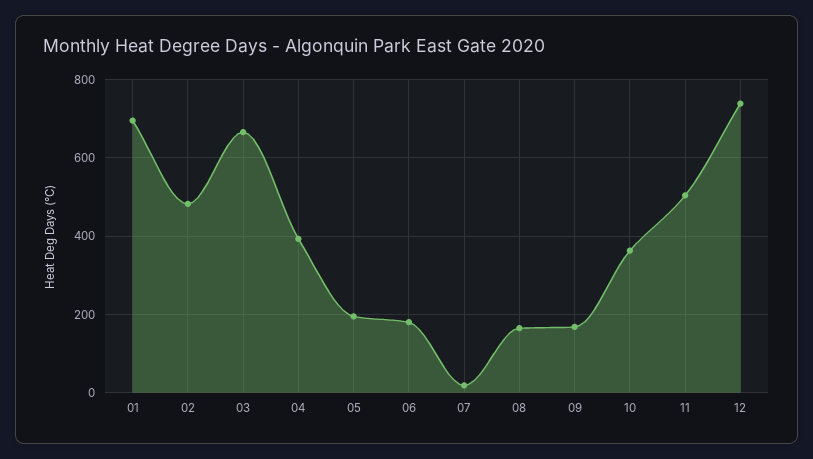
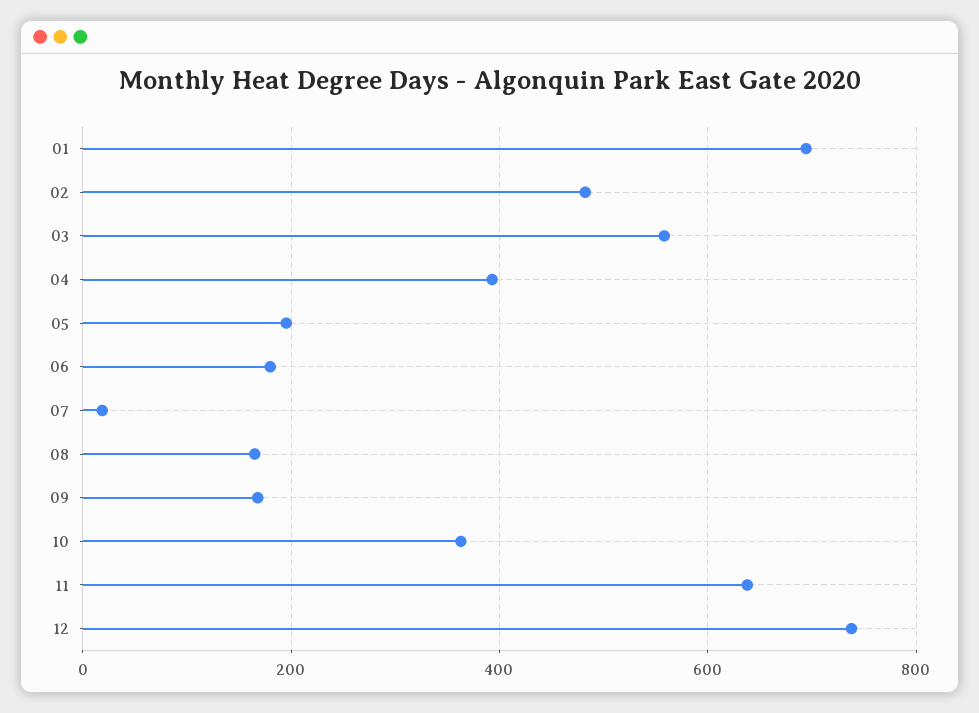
  {
    "01": 700,
    "02": 480,
-   "03": 660,
+   "03": 560,
    "04": 400,
    "05": 200,
    "06": 180,
    "07": 20,
    "08": 160,
    "09": 160,
    "10": 360,
-   "11": 500,
+   "11": 640,
    "12": 740
  }

